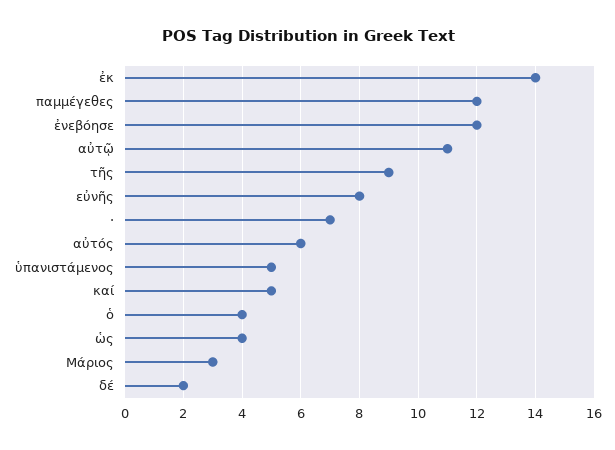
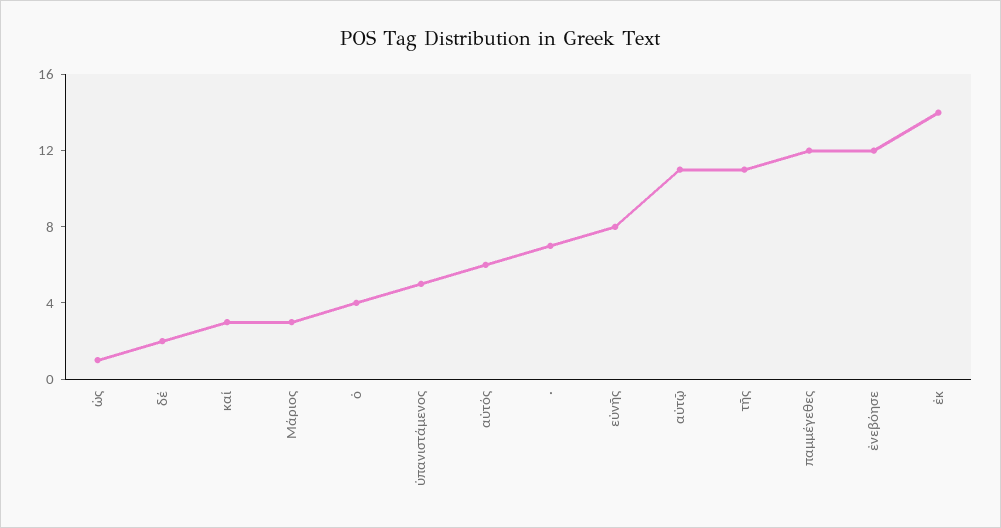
  {
    "ἐκ": 14,
    "παμμέγεθες": 12,
    "ἐνεβόησε": 12,
    "αὐτῷ": 11,
-   "τῆς": 9,
+   "τῆς": 11,
    "εὐνῆς": 8,
    "·": 7,
    "αὐτός": 6,
    "ὑπανιστάμενος": 5,
-   "καί": 5,
+   "καί": 3,
    "ὁ": 4,
-   "ὡς": 4,
+   "ὡς": 1,
    "Μάριος": 3,
    "δέ": 2
  }

